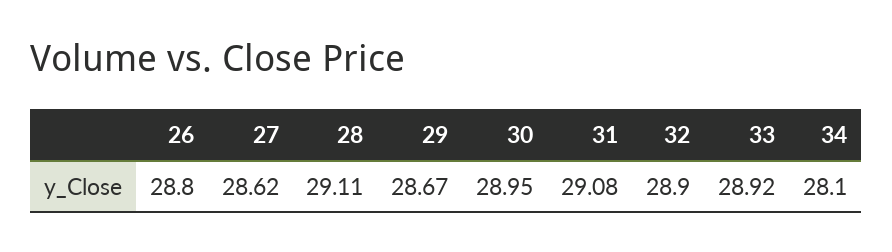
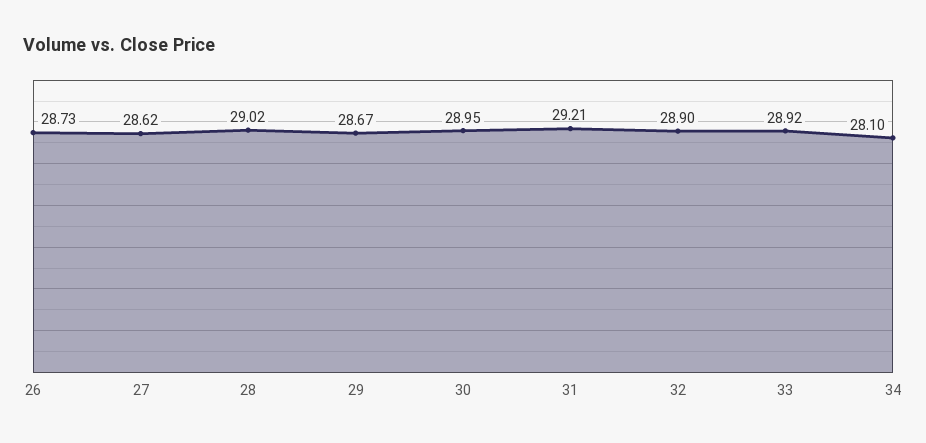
  {
-   "26": 28.8,
+   "26": 28.73,
    "27": 28.62,
-   "28": 29.11,
+   "28": 29.02,
    "29": 28.67,
    "30": 28.95,
-   "31": 29.08,
+   "31": 29.21,
    "32": 28.9,
    "33": 28.92,
    "34": 28.1
  }

